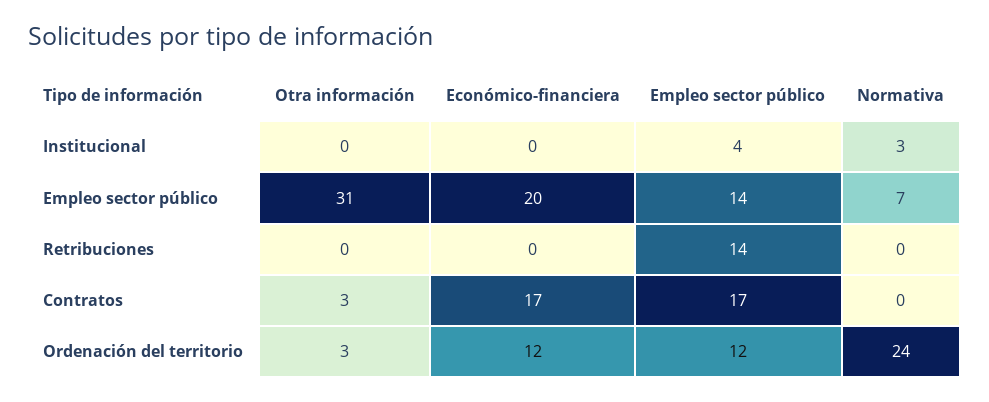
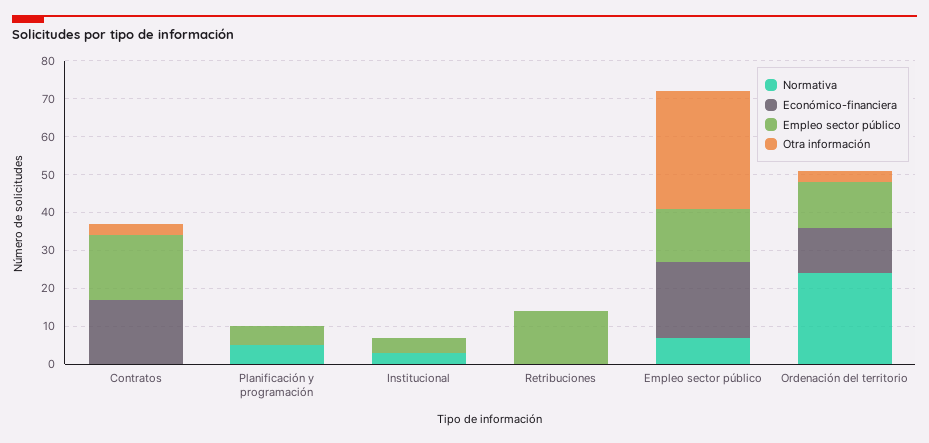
  {
    "Otra información": {
      "Institucional": 0,
      "Empleo sector público": 31,
      "Retribuciones": 0,
      "Contratos": 3,
-     "Ordenación del territorio": 3
+     "Ordenación del territorio": 3,
+     "Planificación y programación": 0
    },
    "Económico-financiera": {
      "Institucional": 0,
      "Empleo sector público": 20,
      "Retribuciones": 0,
      "Contratos": 17,
-     "Ordenación del territorio": 12
+     "Ordenación del territorio": 12,
+     "Planificación y programación": 0
    },
    "Empleo sector público": {
      "Institucional": 4,
      "Empleo sector público": 14,
      "Retribuciones": 14,
      "Contratos": 17,
-     "Ordenación del territorio": 12
+     "Ordenación del territorio": 12,
+     "Planificación y programación": 5
    },
    "Normativa": {
      "Institucional": 3,
      "Empleo sector público": 7,
      "Retribuciones": 0,
      "Contratos": 0,
-     "Ordenación del territorio": 24
+     "Ordenación del territorio": 24,
+     "Planificación y programación": 5
    }
  }

